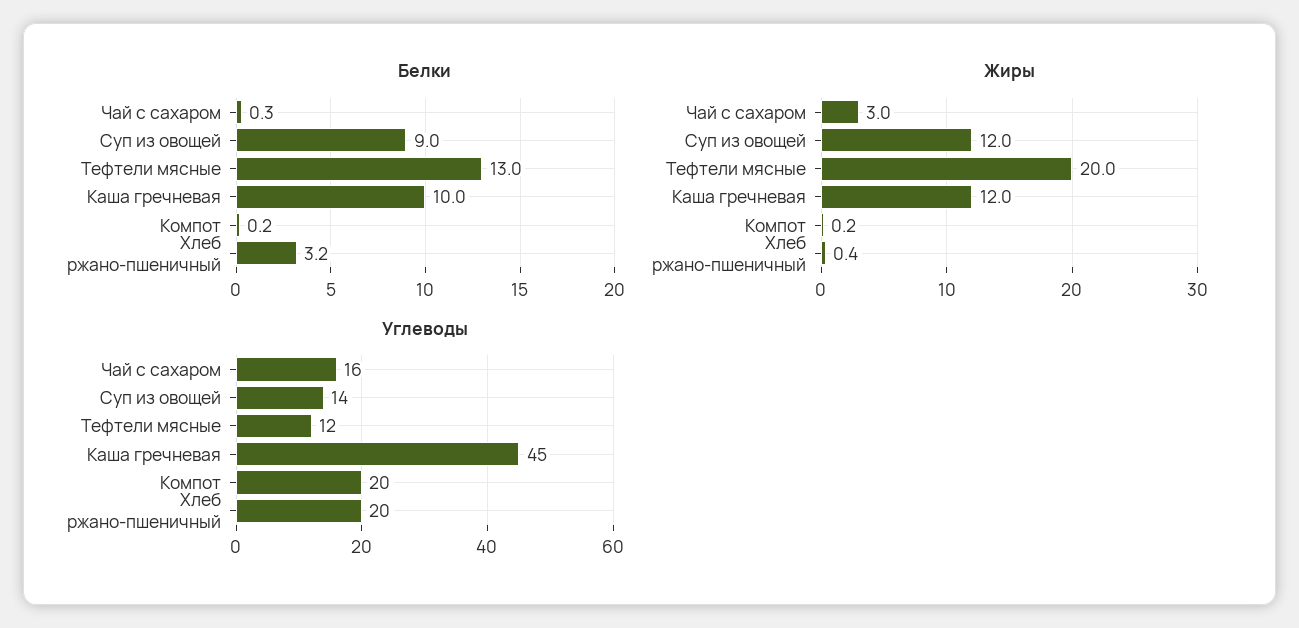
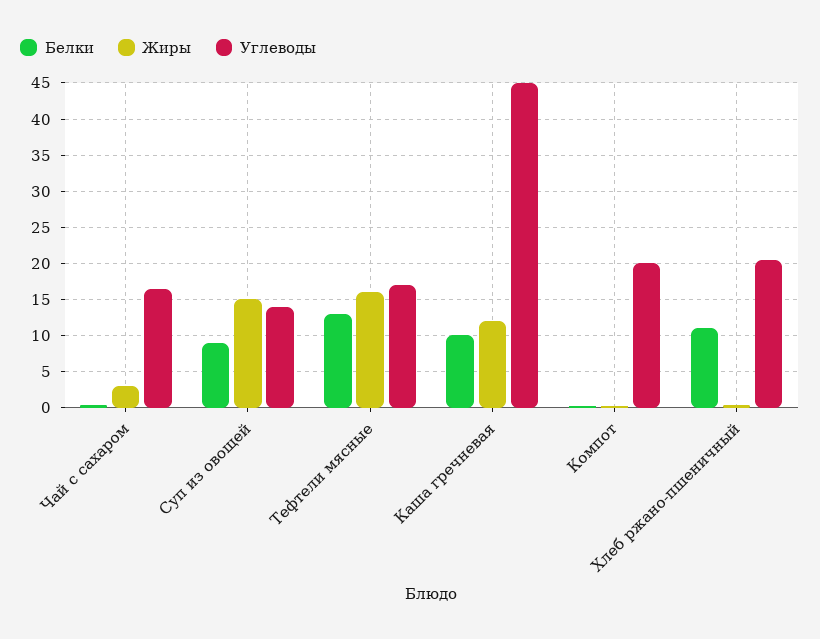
  {
    "Белки": {
      "Чай с сахаром": 0.3,
      "Суп из овощей": 9,
      "Тефтели мясные": 13,
      "Каша гречневая": 10,
      "Компот": 0.2,
-     "Хлеб ржано-пшеничный": 3.2
+     "Хлеб ржано-пшеничный": 11
    },
    "Жиры": {
      "Чай с сахаром": 3,
-     "Суп из овощей": 12,
+     "Суп из овощей": 15,
-     "Тефтели мясные": 20,
+     "Тефтели мясные": 16,
      "Каша гречневая": 12,
      "Компот": 0.2,
      "Хлеб ржано-пшеничный": 0.4
    },
    "Углеводы": {
      "Чай с сахаром": 16,
      "Суп из овощей": 14,
-     "Тефтели мясные": 12,
+     "Тефтели мясные": 17,
      "Каша гречневая": 45,
      "Компот": 20,
      "Хлеб ржано-пшеничный": 20
    }
  }

